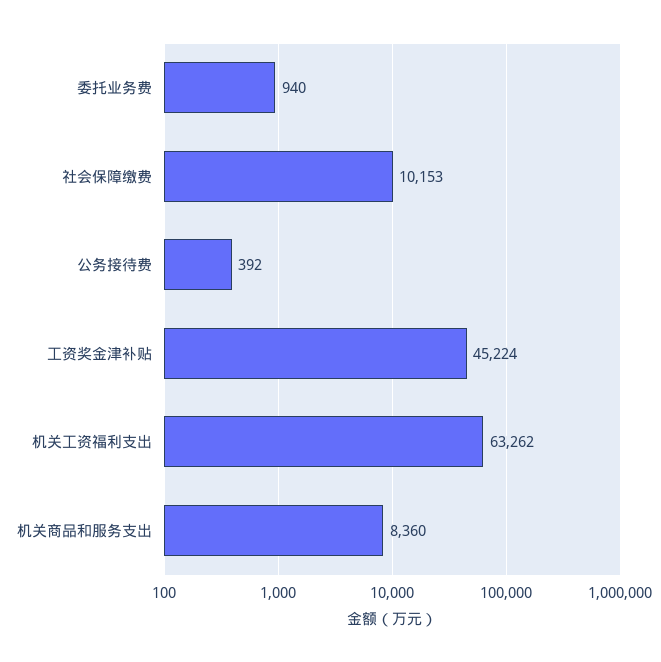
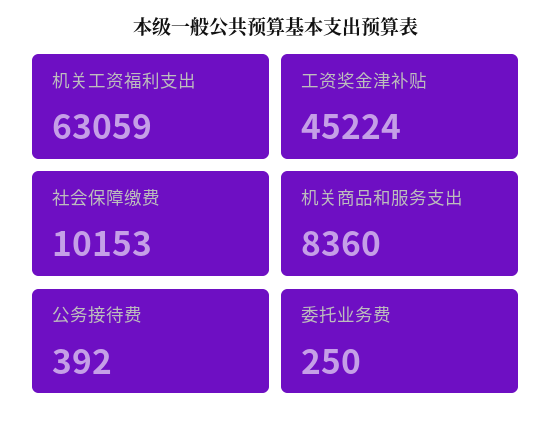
  {
-   "委托业务费": 940,
+   "委托业务费": 250,
    "社会保障缴费": 10153,
    "公务接待费": 392,
    "工资奖金津补贴": 45224,
-   "机关工资福利支出": 63262,
+   "机关工资福利支出": 63059,
    "机关商品和服务支出": 8360
  }

